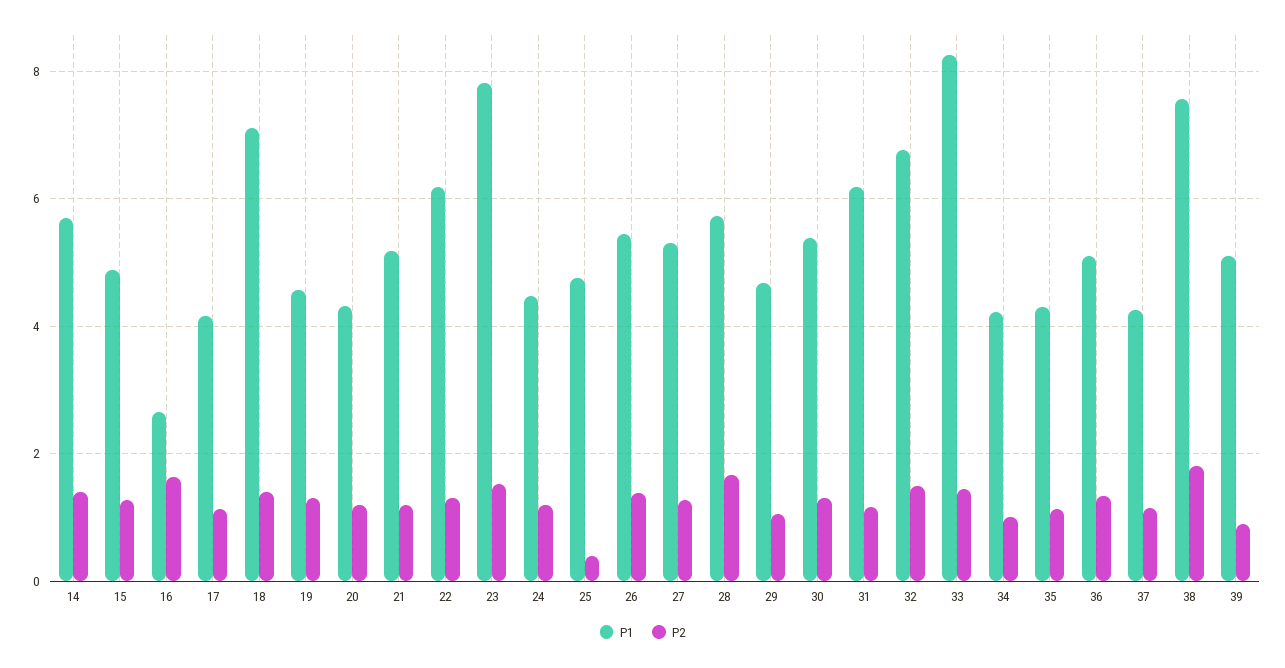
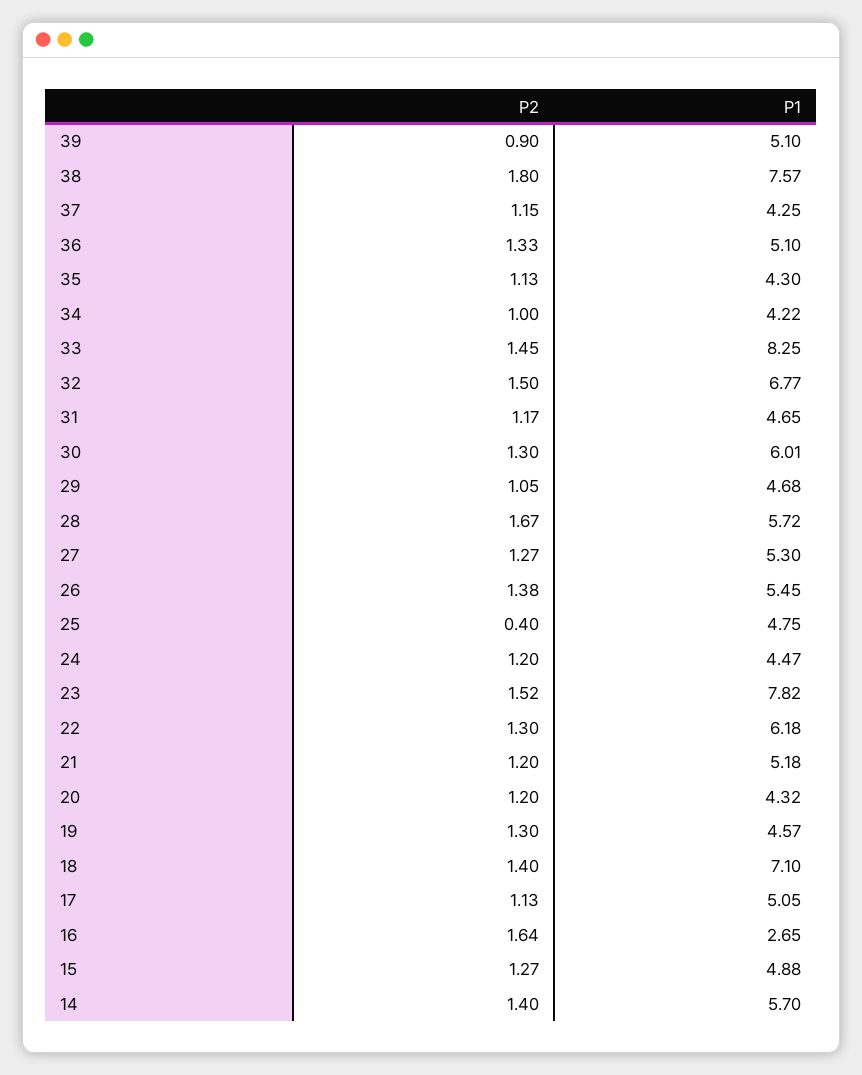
  {
    "P1": {
      "14": 5.7,
      "15": 4.88,
      "16": 2.65,
-     "17": 4.2,
+     "17": 5.05,
      "18": 7.1,
      "19": 4.57,
      "20": 4.32,
      "21": 5.18,
      "22": 6.18,
      "23": 7.82,
      "24": 4.47,
      "25": 4.75,
      "26": 5.45,
      "27": 5.3,
      "28": 5.72,
      "29": 4.68,
-     "30": 5.4,
+     "30": 6.01,
-     "31": 6.2,
+     "31": 4.65,
      "32": 6.77,
      "33": 8.25,
      "34": 4.22,
      "35": 4.3,
      "36": 5.1,
      "37": 4.25,
      "38": 7.57,
      "39": 5.1
    },
    "P2": {
      "14": 1.4,
      "15": 1.27,
      "16": 1.64,
      "17": 1.13,
      "18": 1.4,
      "19": 1.3,
      "20": 1.2,
      "21": 1.2,
      "22": 1.3,
      "23": 1.52,
      "24": 1.2,
      "25": 0.4,
      "26": 1.38,
      "27": 1.27,
      "28": 1.67,
      "29": 1.05,
      "30": 1.3,
      "31": 1.17,
      "32": 1.5,
      "33": 1.45,
      "34": 1,
      "35": 1.13,
      "36": 1.33,
      "37": 1.15,
      "38": 1.8,
      "39": 0.9
    }
  }

